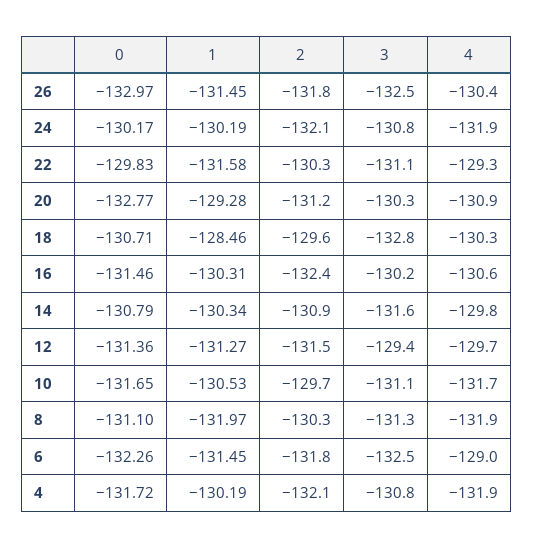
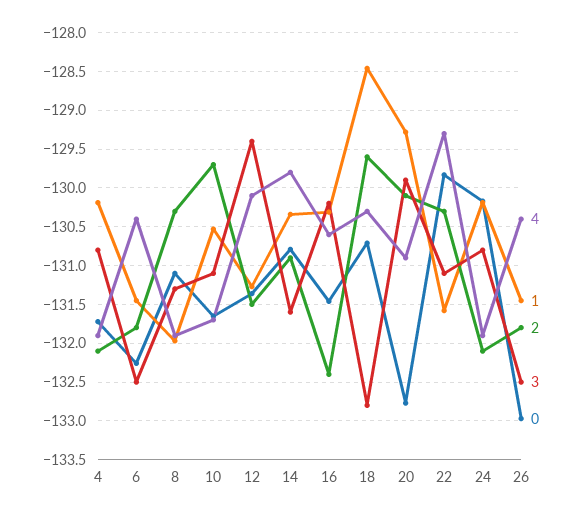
  {
    "0": {
      "26": -132.97,
      "24": -130.17,
      "22": -129.83,
      "20": -132.77,
      "18": -130.71,
      "16": -131.46,
      "14": -130.79,
      "12": -131.36,
      "10": -131.65,
      "8": -131.1,
      "6": -132.26,
      "4": -131.72
    },
    "1": {
      "26": -131.45,
      "24": -130.19,
      "22": -131.58,
      "20": -129.28,
      "18": -128.46,
      "16": -130.31,
      "14": -130.34,
      "12": -131.27,
      "10": -130.53,
      "8": -131.97,
      "6": -131.45,
      "4": -130.19
    },
    "2": {
      "26": -131.8,
      "24": -132.1,
      "22": -130.3,
-     "20": -131.2,
+     "20": -130.1,
      "18": -129.6,
      "16": -132.4,
      "14": -130.9,
      "12": -131.5,
      "10": -129.7,
      "8": -130.3,
      "6": -131.8,
      "4": -132.1
    },
    "3": {
      "26": -132.5,
      "24": -130.8,
      "22": -131.1,
-     "20": -130.3,
+     "20": -129.9,
      "18": -132.8,
      "16": -130.2,
      "14": -131.6,
      "12": -129.4,
      "10": -131.1,
      "8": -131.3,
      "6": -132.5,
      "4": -130.8
    },
    "4": {
      "26": -130.4,
      "24": -131.9,
      "22": -129.3,
      "20": -130.9,
      "18": -130.3,
      "16": -130.6,
      "14": -129.8,
-     "12": -129.7,
+     "12": -130.1,
      "10": -131.7,
      "8": -131.9,
-     "6": -129,
+     "6": -130.4,
      "4": -131.9
    }
  }

